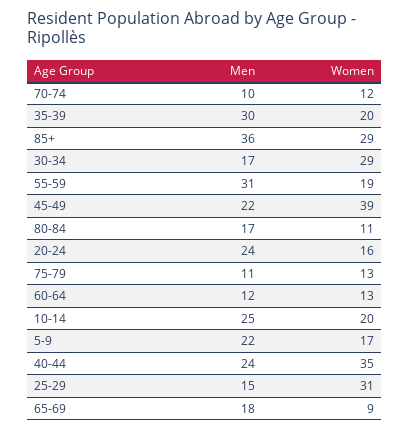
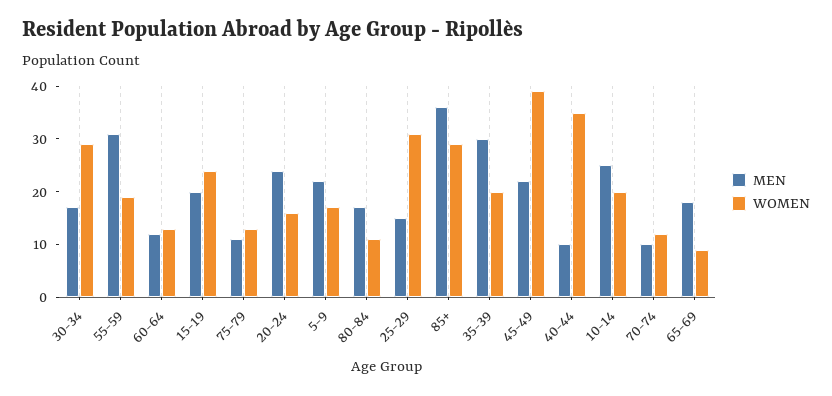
  {
    "Men": {
      "70-74": 10,
      "35-39": 30,
      "85+": 36,
      "30-34": 17,
      "55-59": 31,
      "45-49": 22,
      "80-84": 17,
      "20-24": 24,
      "75-79": 11,
      "60-64": 12,
      "10-14": 25,
      "5-9": 22,
-     "40-44": 24,
+     "40-44": 10,
      "25-29": 15,
-     "65-69": 18
+     "65-69": 18,
+     "15-19": 20
    },
    "Women": {
      "70-74": 12,
      "35-39": 20,
      "85+": 29,
      "30-34": 29,
      "55-59": 19,
      "45-49": 39,
      "80-84": 11,
      "20-24": 16,
      "75-79": 13,
      "60-64": 13,
      "10-14": 20,
      "5-9": 17,
      "40-44": 35,
      "25-29": 31,
-     "65-69": 9
+     "65-69": 9,
+     "15-19": 25
    }
  }

